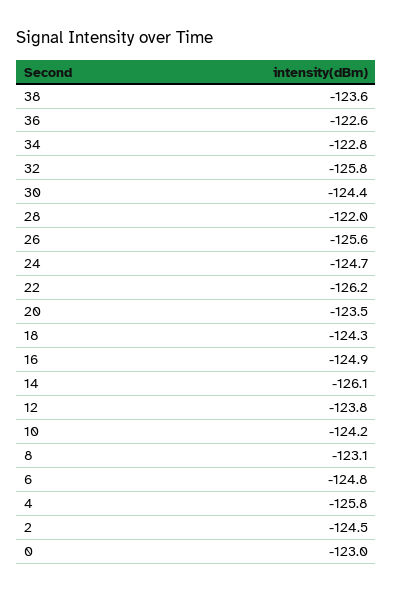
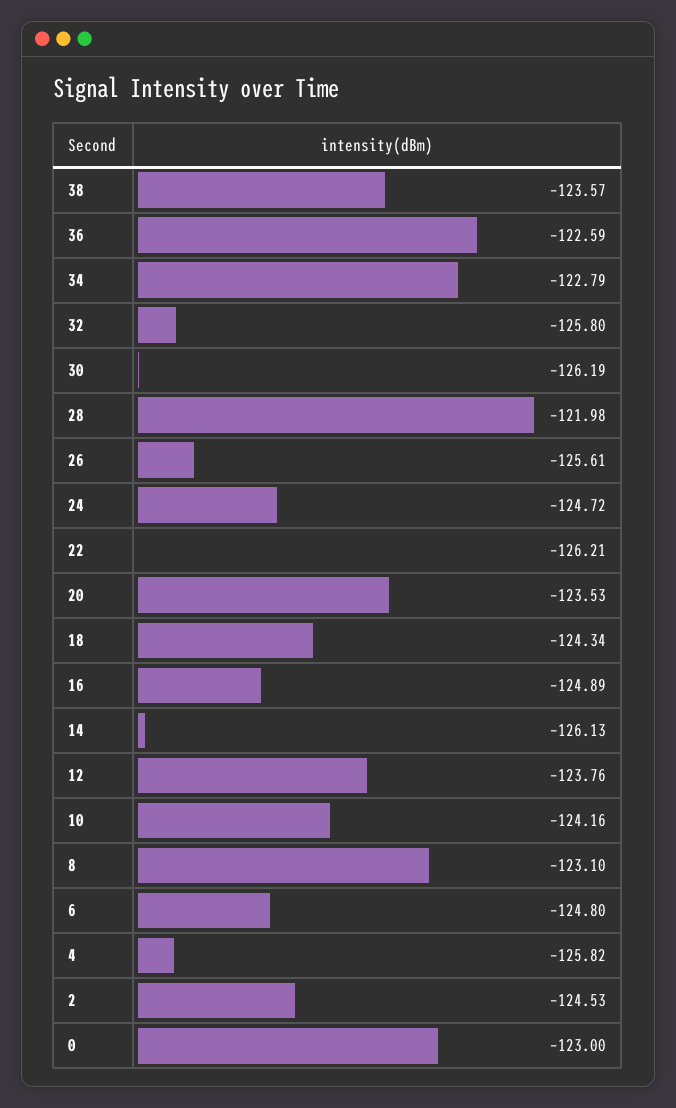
  {
    "38": -123.57,
    "36": -122.59,
    "34": -122.79,
    "32": -125.8,
-   "30": -124.4,
+   "30": -126.19,
    "28": -121.98,
    "26": -125.61,
    "24": -124.72,
    "22": -126.21,
    "20": -123.53,
    "18": -124.34,
    "16": -124.89,
    "14": -126.13,
    "12": -123.76,
    "10": -124.16,
    "8": -123.1,
    "6": -124.8,
    "4": -125.82,
    "2": -124.53,
    "0": -123
  }

